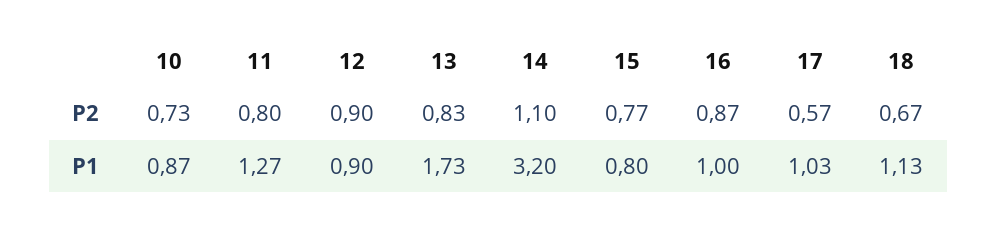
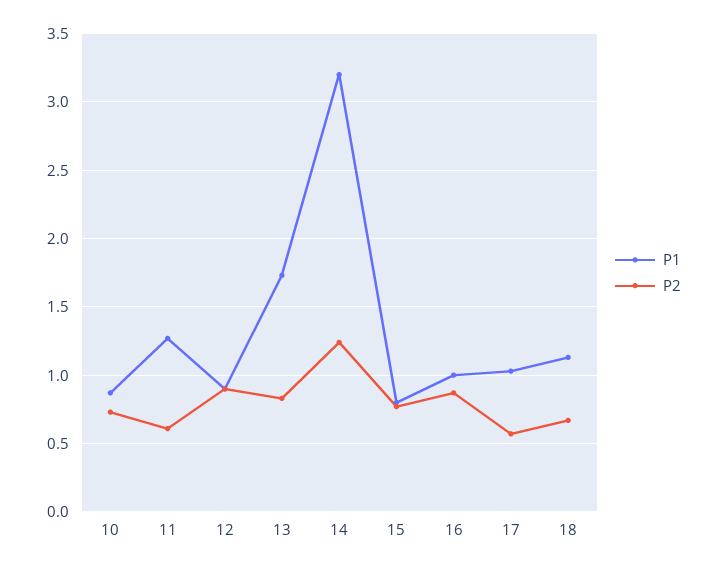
  {
    "P2": {
      "10": 0.73,
-     "11": 0.8,
+     "11": 0.6,
      "12": 0.9,
      "13": 0.83,
-     "14": 1.1,
+     "14": 1.25,
      "15": 0.77,
      "16": 0.87,
      "17": 0.57,
      "18": 0.67
    },
    "P1": {
      "10": 0.87,
      "11": 1.27,
      "12": 0.9,
      "13": 1.73,
      "14": 3.2,
      "15": 0.8,
      "16": 1,
      "17": 1.03,
      "18": 1.13
    }
  }

